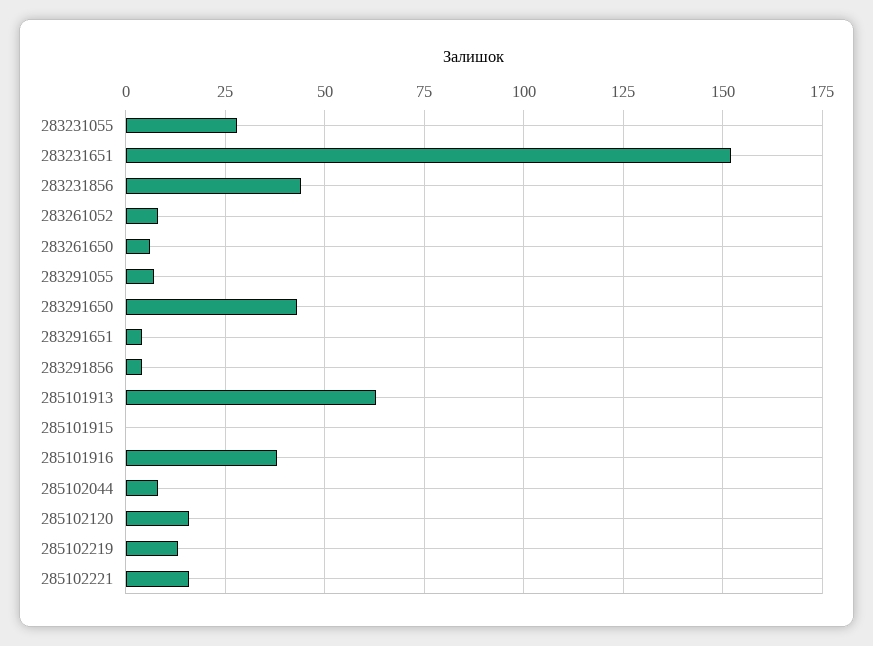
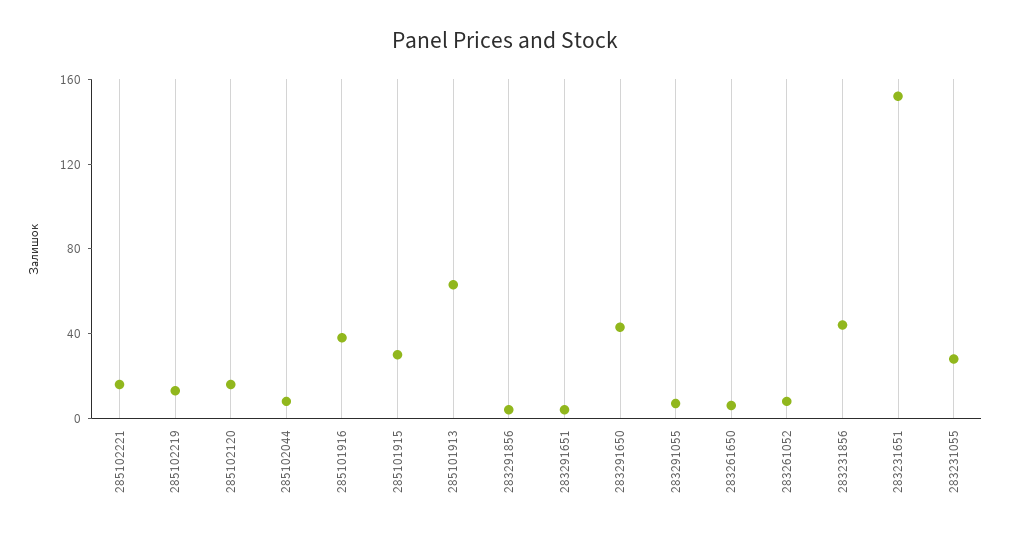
  {
    "283231055": 30,
    "283231651": 150,
    "283231856": 45,
    "283261052": 10,
    "283261650": 5,
    "283291055": 5,
    "283291650": 45,
    "283291651": 5,
    "283291856": 5,
    "285101913": 65,
-   "285101915": 0,
+   "285101915": 30,
    "285101916": 40,
    "285102044": 10,
    "285102120": 15,
    "285102219": 15,
    "285102221": 15
  }

